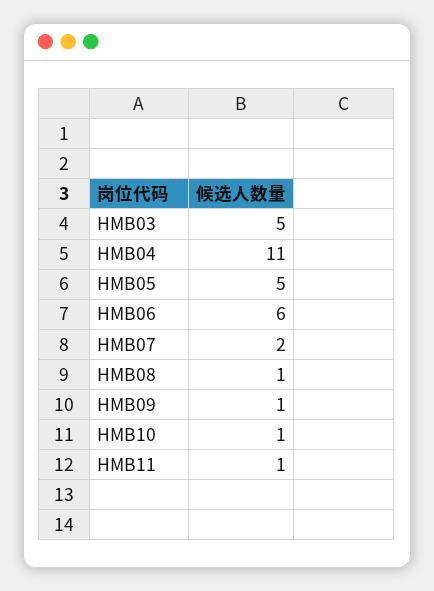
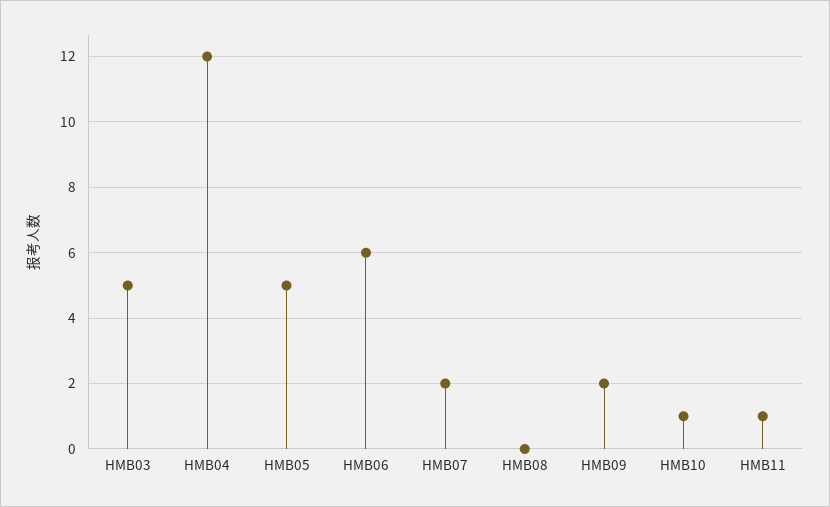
  {
    "HMB03": 5,
-   "HMB04": 11,
+   "HMB04": 12,
    "HMB05": 5,
    "HMB06": 6,
    "HMB07": 2,
-   "HMB08": 1,
+   "HMB08": 0,
-   "HMB09": 1,
+   "HMB09": 2,
    "HMB10": 1,
    "HMB11": 1
  }

